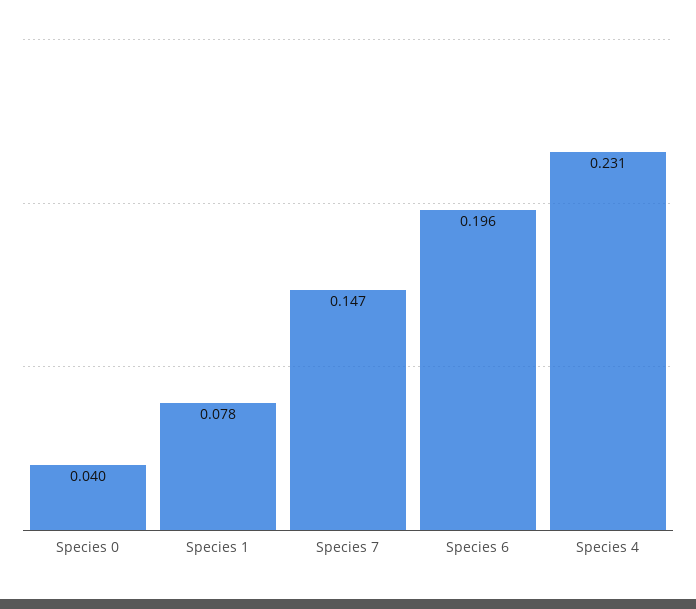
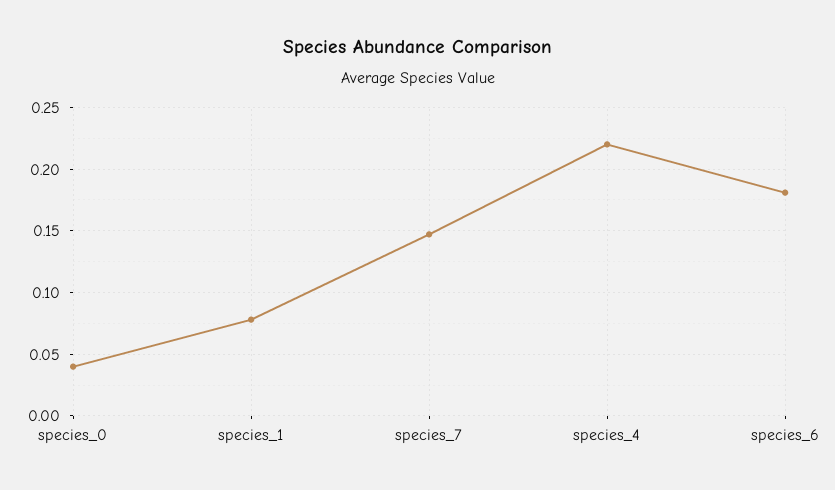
  {
    "Species 0": 0.04,
    "Species 1": 0.078,
    "Species 7": 0.147,
-   "Species 6": 0.196,
+   "Species 6": 0.18,
-   "Species 4": 0.231
+   "Species 4": 0.22
  }

